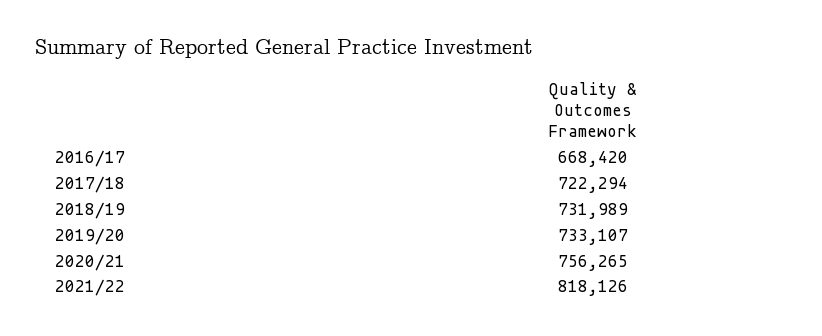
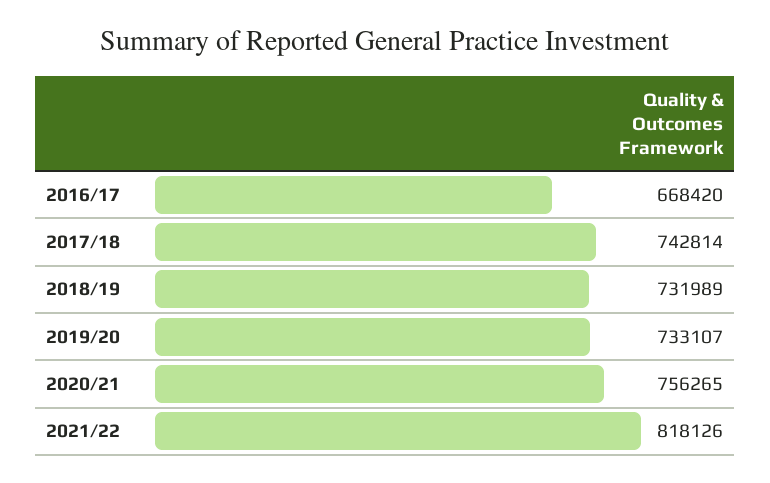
  {
    "2016/17": 668420,
-   "2017/18": 722294,
+   "2017/18": 742814,
    "2018/19": 731989,
    "2019/20": 733107,
    "2020/21": 756265,
    "2021/22": 818126
  }

